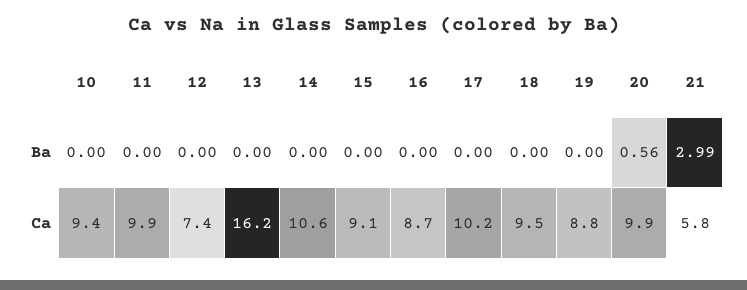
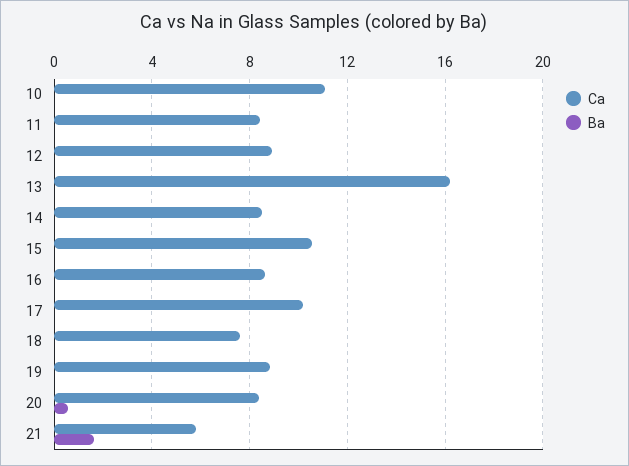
  {
    "Ba": {
      "10": 0,
      "11": 0,
      "12": 0,
      "13": 0,
      "14": 0,
      "15": 0,
      "16": 0,
      "17": 0,
      "18": 0,
      "19": 0,
      "20": 0.56,
-     "21": 2.99
+     "21": 1.5
    },
    "Ca": {
-     "10": 9.4,
+     "10": 11,
-     "11": 9.9,
+     "11": 8.5,
-     "12": 7.4,
+     "12": 9,
      "13": 16.2,
-     "14": 10.6,
+     "14": 8.5,
-     "15": 9.1,
+     "15": 10.5,
      "16": 8.7,
      "17": 10.2,
-     "18": 9.5,
+     "18": 7.5,
      "19": 8.8,
-     "20": 9.9,
+     "20": 8.5,
      "21": 5.8
    }
  }

